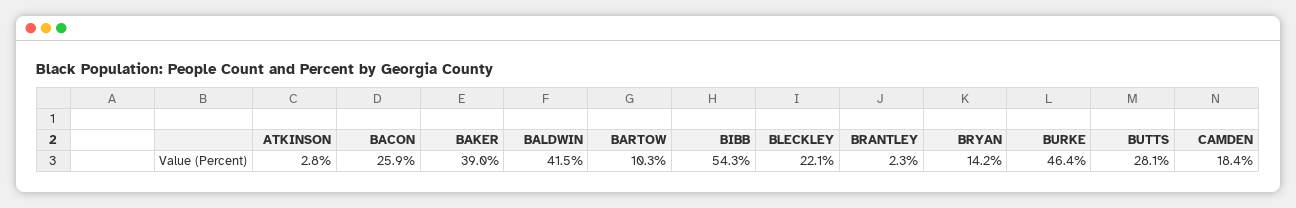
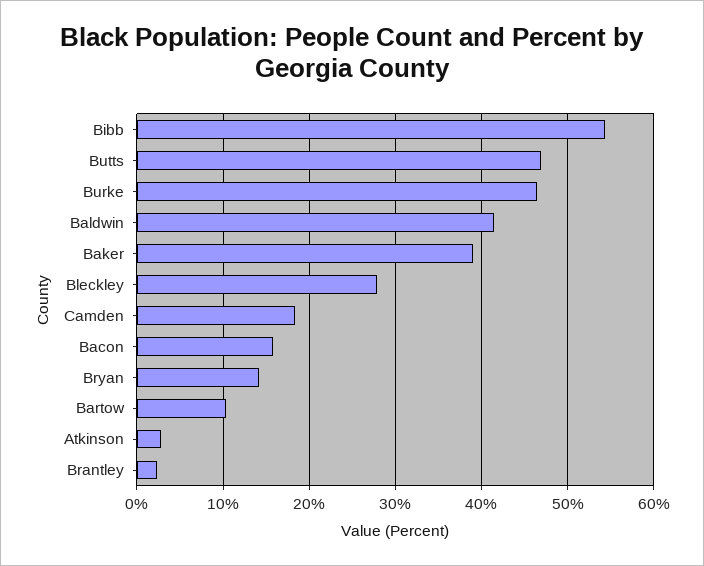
  {
    "ATKINSON": 2.8,
-   "BACON": 25.9,
+   "BACON": 16,
    "BAKER": 39,
    "BALDWIN": 41.5,
    "BARTOW": 10.3,
    "BIBB": 54.3,
-   "BLECKLEY": 22.1,
+   "BLECKLEY": 28,
    "BRANTLEY": 2.3,
    "BRYAN": 14.2,
    "BURKE": 46.4,
-   "BUTTS": 28.1,
+   "BUTTS": 47,
    "CAMDEN": 18.4
  }

